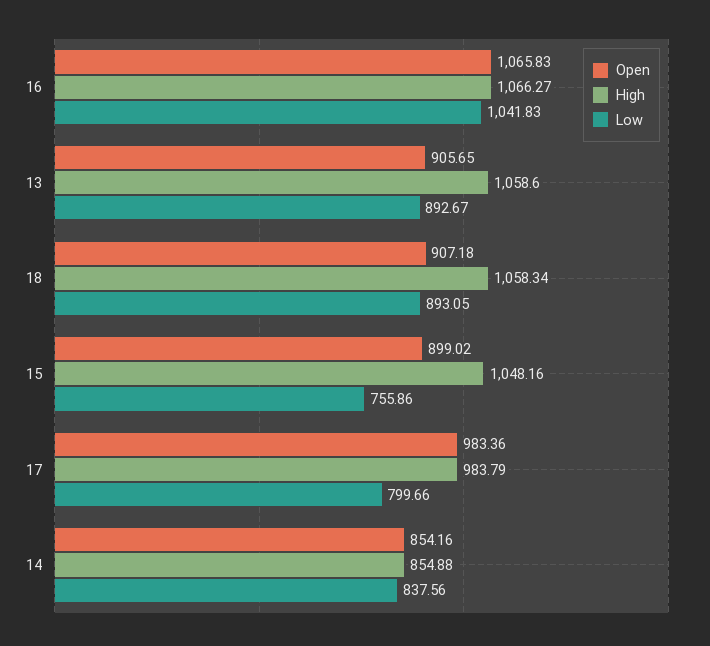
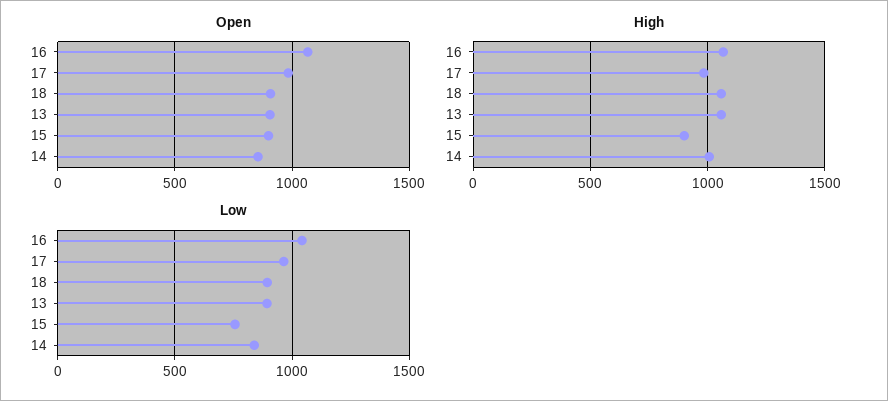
  {
    "Open": {
      "16": 1065.83,
      "13": 905.65,
      "18": 907.18,
      "15": 899.02,
      "17": 983.36,
      "14": 854.16
    },
    "High": {
      "16": 1066.27,
      "13": 1058.6,
      "18": 1058.34,
-     "15": 1048.16,
+     "15": 900,
      "17": 983.79,
-     "14": 854.88
+     "14": 1000
    },
    "Low": {
      "16": 1041.83,
      "13": 892.67,
      "18": 893.05,
      "15": 755.86,
-     "17": 799.66,
+     "17": 950,
      "14": 837.56
    }
  }

